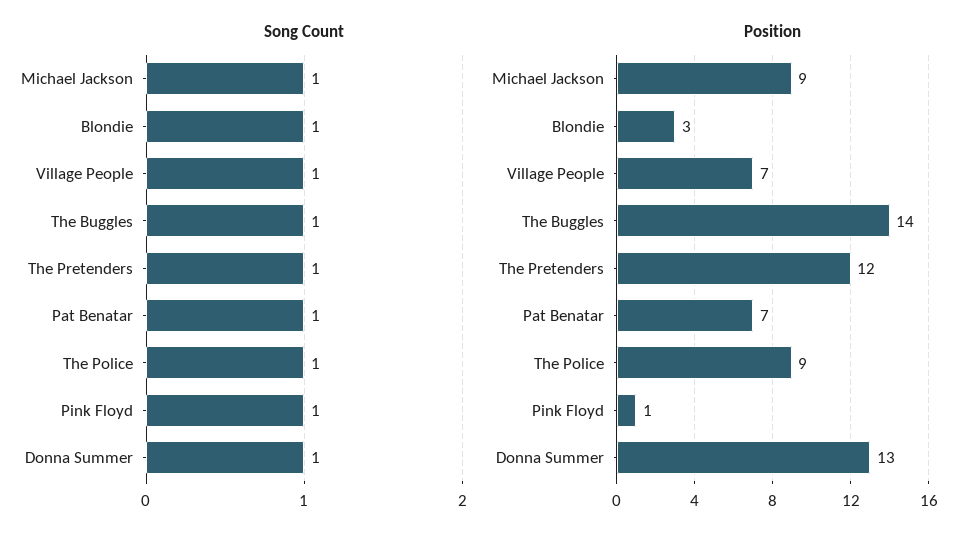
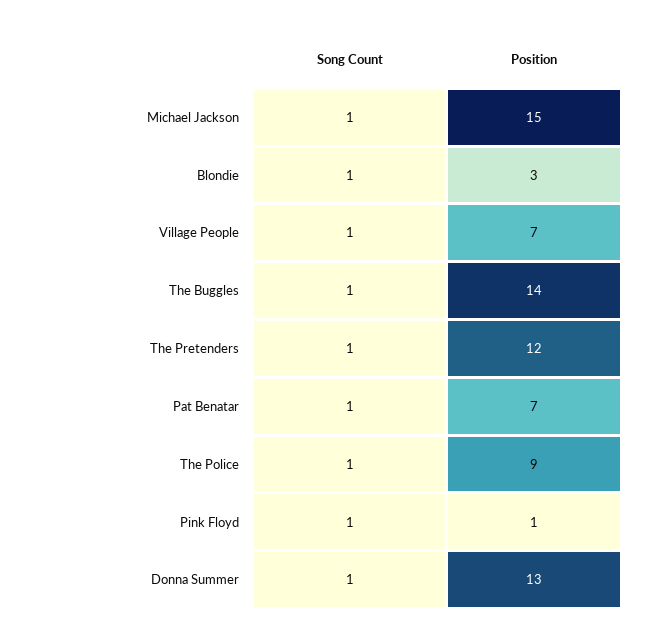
  {
    "Song Count": {
      "Michael Jackson": 1,
      "Blondie": 1,
      "Village People": 1,
      "The Buggles": 1,
      "The Pretenders": 1,
      "Pat Benatar": 1,
      "The Police": 1,
      "Pink Floyd": 1,
      "Donna Summer": 1
    },
    "Position": {
-     "Michael Jackson": 9,
+     "Michael Jackson": 15,
      "Blondie": 3,
      "Village People": 7,
      "The Buggles": 14,
      "The Pretenders": 12,
      "Pat Benatar": 7,
      "The Police": 9,
      "Pink Floyd": 1,
      "Donna Summer": 13
    }
  }

